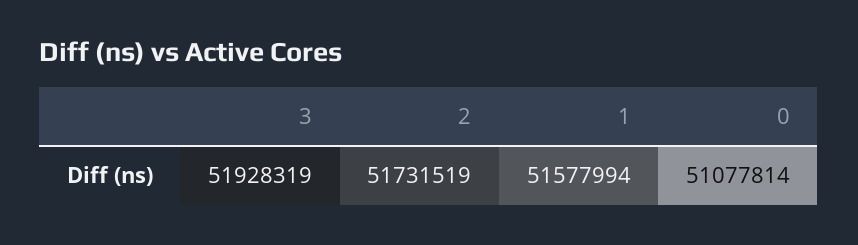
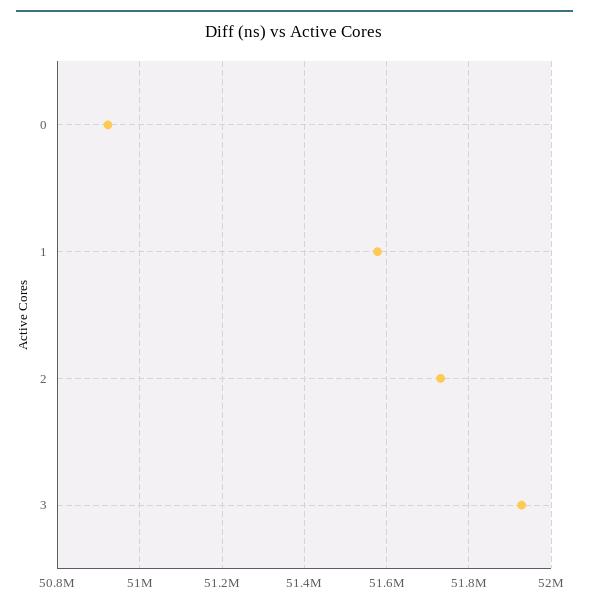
  {
    "3": 51928319,
    "2": 51731519,
    "1": 51577994,
-   "0": 51077814
+   "0": 50920000
  }

